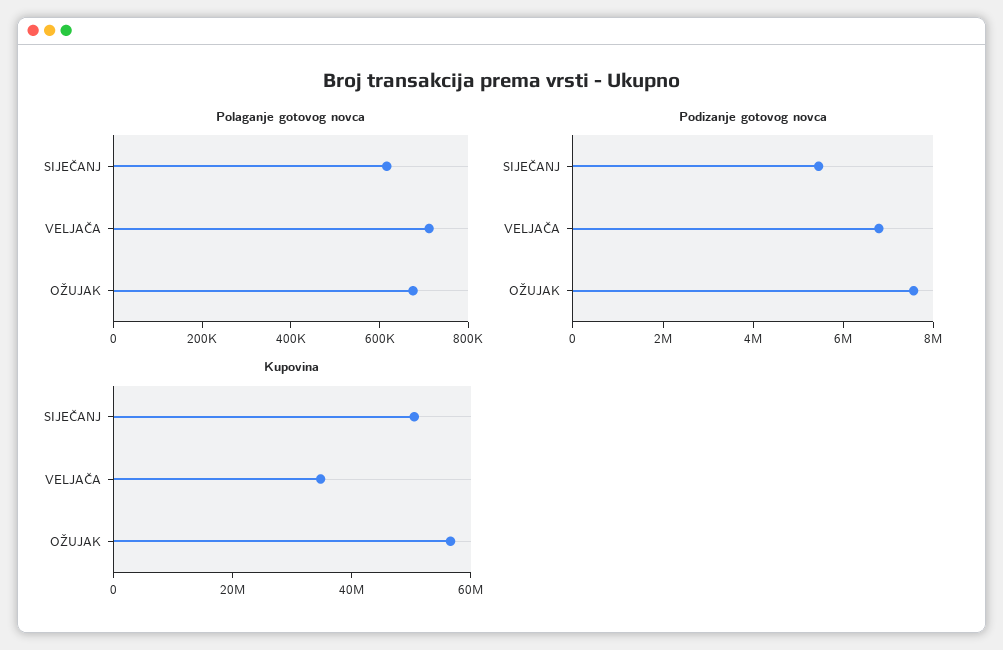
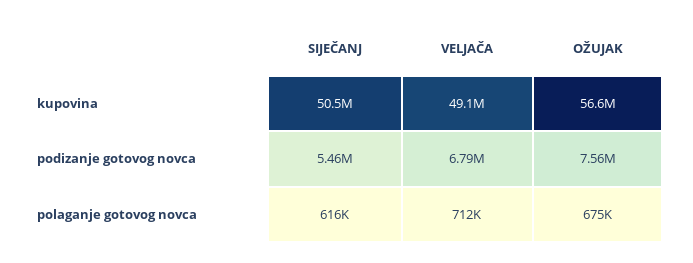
  {
    "Polaganje gotovog novca": {
      "SIJEČANJ": 616000,
      "VELJAČA": 712000,
      "OŽUJAK": 675000
    },
    "Podizanje gotovog novca": {
      "SIJEČANJ": 5460000,
      "VELJAČA": 6790000,
      "OŽUJAK": 7560000
    },
    "Kupovina": {
      "SIJEČANJ": 50500000,
-     "VELJAČA": 35000000,
+     "VELJAČA": 49100000,
      "OŽUJAK": 56600000
    }
  }

